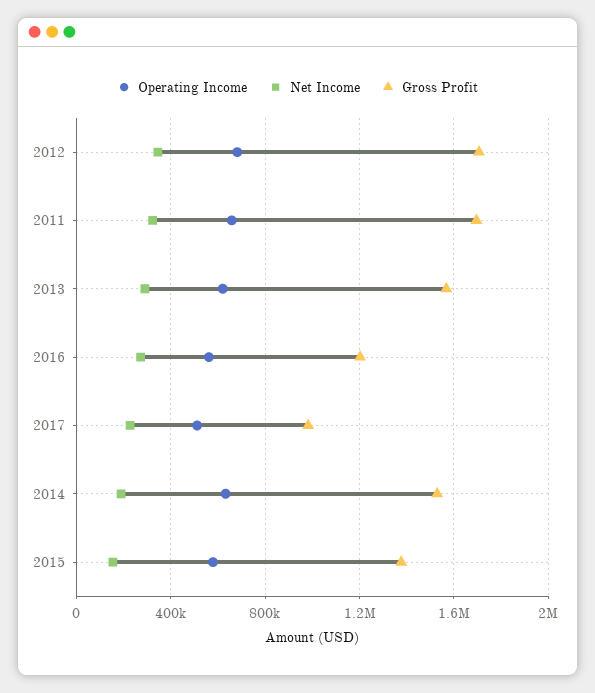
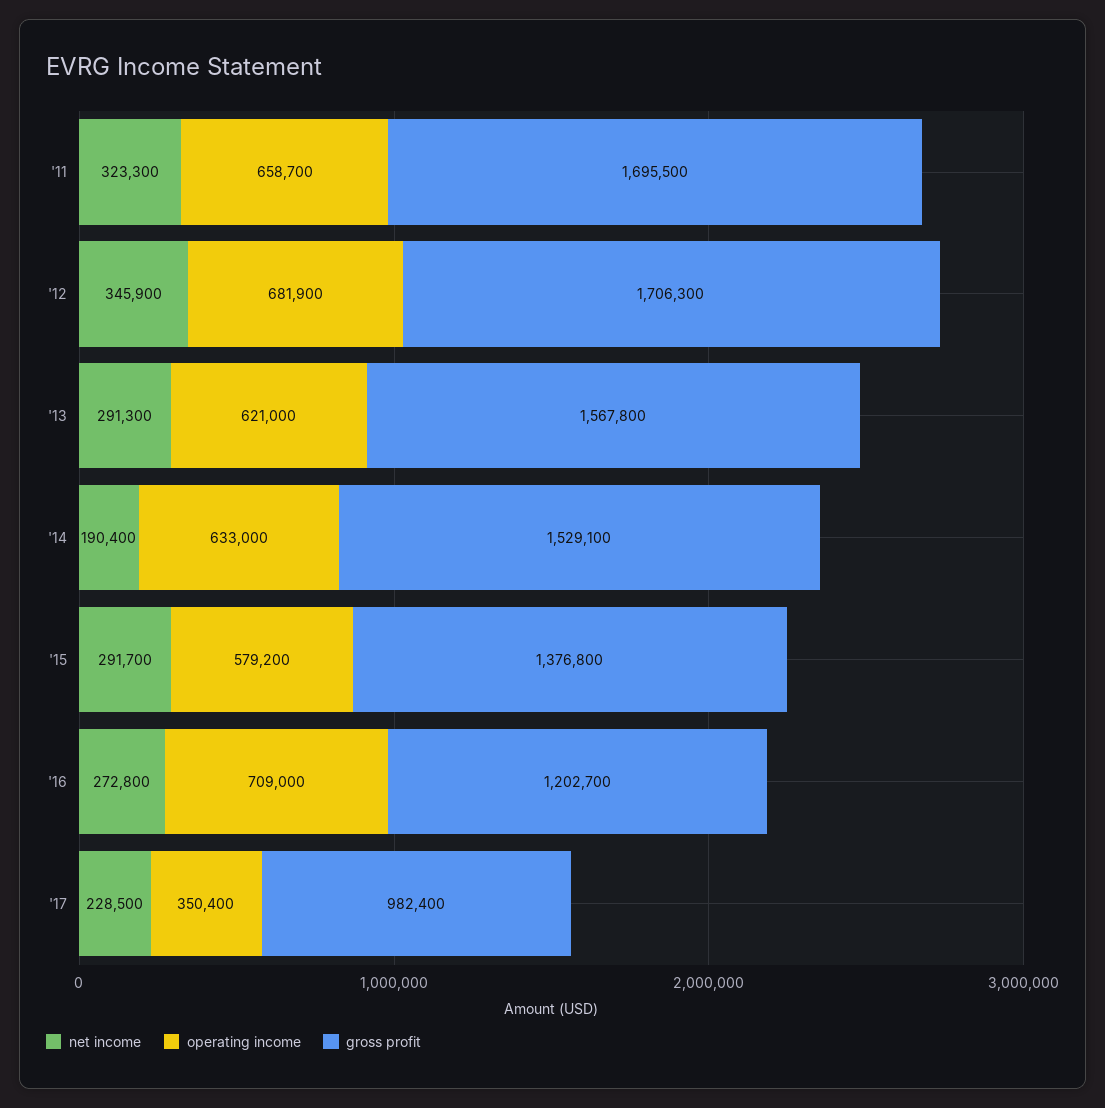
  {
    "Operating Income": {
      "2012": 681900,
      "2011": 658700,
      "2013": 621000,
-     "2016": 550000,
+     "2016": 709000,
-     "2017": 500000,
+     "2017": 350400,
      "2014": 633000,
      "2015": 579200
    },
    "Net Income": {
      "2012": 345900,
      "2011": 323300,
      "2013": 291300,
      "2016": 272800,
      "2017": 228500,
      "2014": 190400,
-     "2015": 150000
+     "2015": 291700
    },
    "Gross Profit": {
      "2012": 1706300,
      "2011": 1695500,
      "2013": 1567800,
      "2016": 1202700,
      "2017": 982400,
      "2014": 1529100,
      "2015": 1376800
    }
  }

